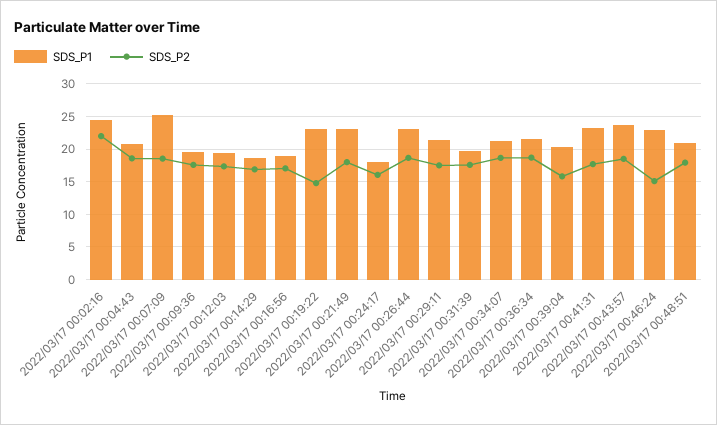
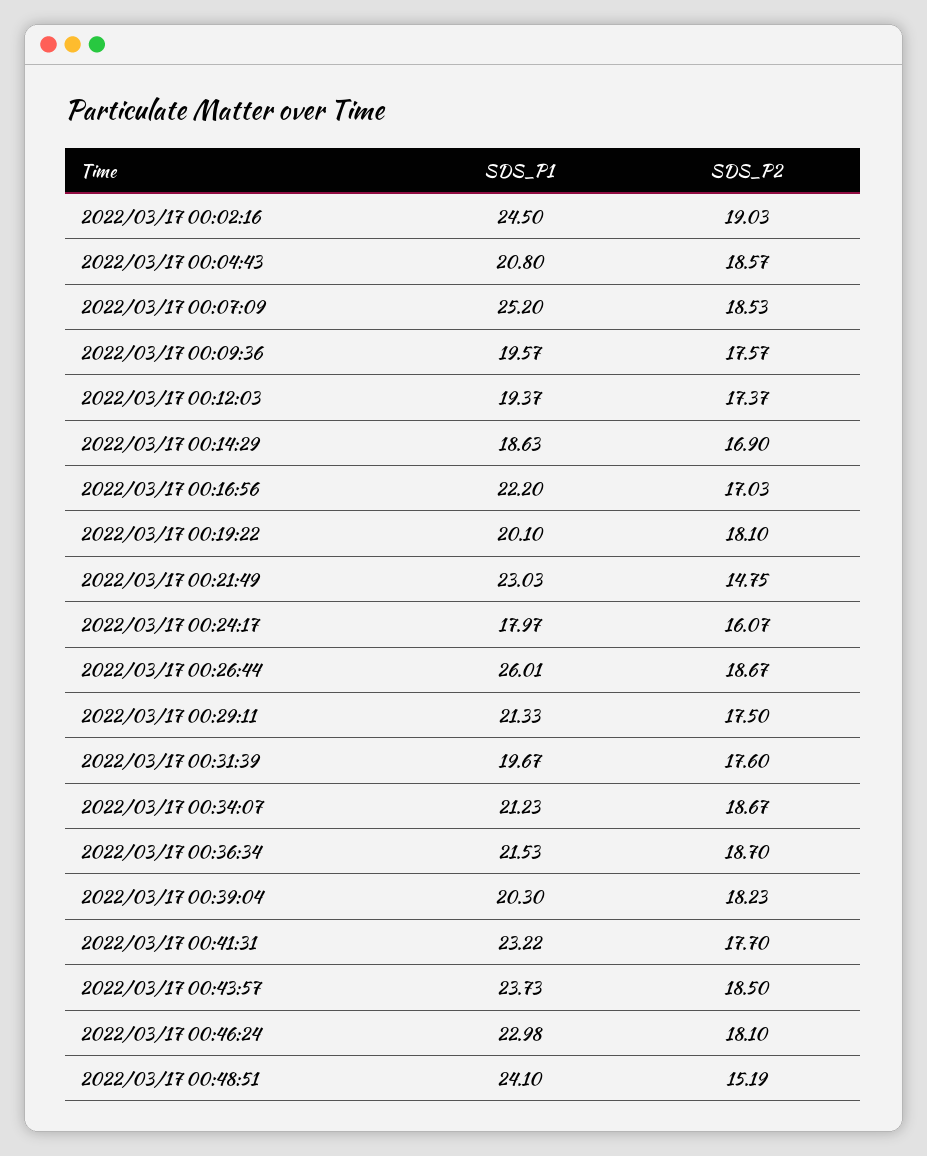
  {
    "SDS_P1": {
      "2022/03/17 00:02:16": 24.5,
      "2022/03/17 00:04:43": 20.8,
      "2022/03/17 00:07:09": 25.2,
      "2022/03/17 00:09:36": 19.57,
      "2022/03/17 00:12:03": 19.37,
      "2022/03/17 00:14:29": 18.63,
-     "2022/03/17 00:16:56": 19,
+     "2022/03/17 00:16:56": 22.2,
-     "2022/03/17 00:19:22": 23,
+     "2022/03/17 00:19:22": 20.1,
      "2022/03/17 00:21:49": 23.03,
      "2022/03/17 00:24:17": 17.97,
-     "2022/03/17 00:26:44": 23,
+     "2022/03/17 00:26:44": 26.01,
      "2022/03/17 00:29:11": 21.33,
      "2022/03/17 00:31:39": 19.67,
      "2022/03/17 00:34:07": 21.23,
      "2022/03/17 00:36:34": 21.53,
      "2022/03/17 00:39:04": 20.3,
      "2022/03/17 00:41:31": 23.22,
      "2022/03/17 00:43:57": 23.73,
      "2022/03/17 00:46:24": 22.98,
-     "2022/03/17 00:48:51": 21
+     "2022/03/17 00:48:51": 24.1
    },
    "SDS_P2": {
-     "2022/03/17 00:02:16": 22,
+     "2022/03/17 00:02:16": 19.03,
      "2022/03/17 00:04:43": 18.57,
      "2022/03/17 00:07:09": 18.53,
      "2022/03/17 00:09:36": 17.57,
      "2022/03/17 00:12:03": 17.37,
      "2022/03/17 00:14:29": 16.9,
      "2022/03/17 00:16:56": 17.03,
-     "2022/03/17 00:19:22": 15,
+     "2022/03/17 00:19:22": 18.1,
-     "2022/03/17 00:21:49": 18,
+     "2022/03/17 00:21:49": 14.75,
      "2022/03/17 00:24:17": 16.07,
      "2022/03/17 00:26:44": 18.67,
      "2022/03/17 00:29:11": 17.5,
      "2022/03/17 00:31:39": 17.6,
      "2022/03/17 00:34:07": 18.67,
      "2022/03/17 00:36:34": 18.7,
-     "2022/03/17 00:39:04": 16,
+     "2022/03/17 00:39:04": 18.23,
      "2022/03/17 00:41:31": 17.7,
      "2022/03/17 00:43:57": 18.5,
-     "2022/03/17 00:46:24": 15,
+     "2022/03/17 00:46:24": 18.1,
-     "2022/03/17 00:48:51": 18
+     "2022/03/17 00:48:51": 15.19
    }
  }

